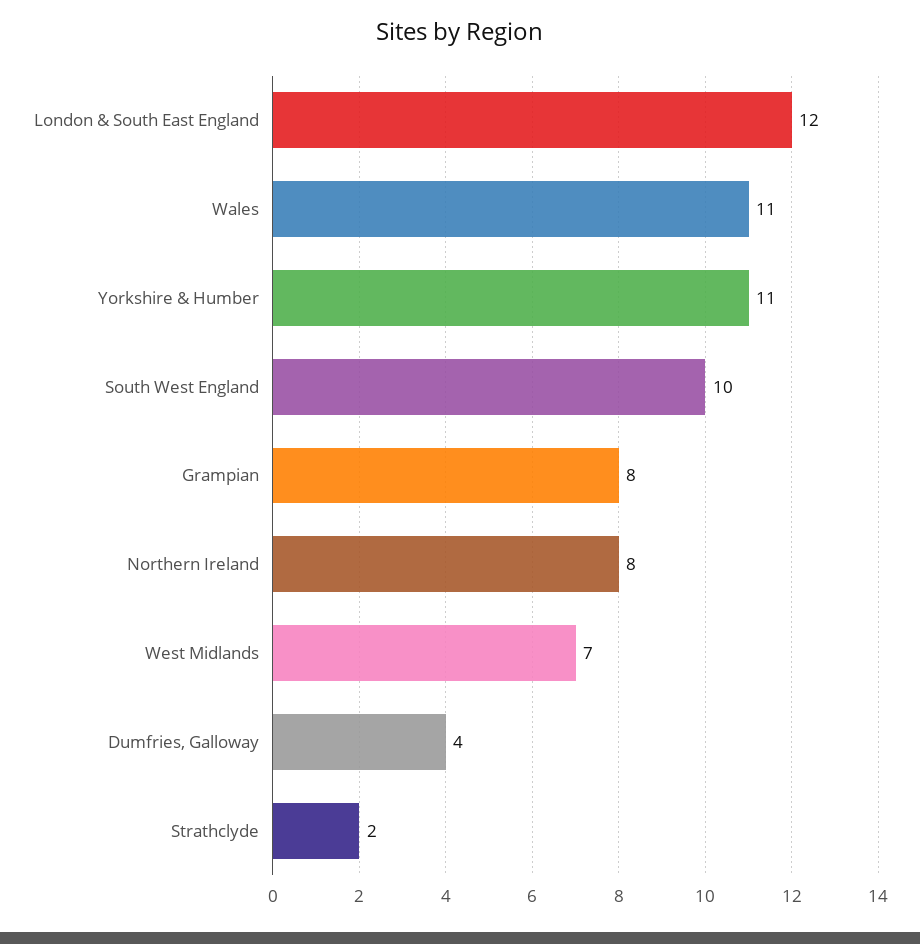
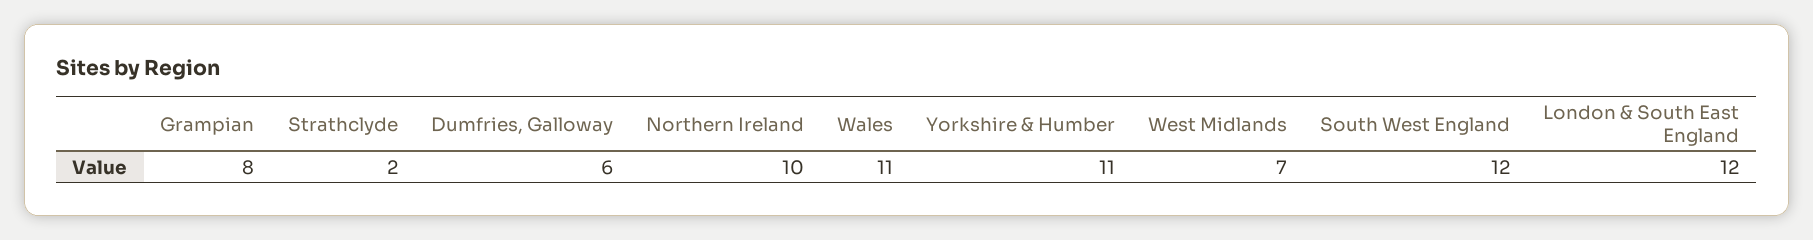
  {
    "London & South East England": 12,
    "Wales": 11,
    "Yorkshire & Humber": 11,
-   "South West England": 10,
+   "South West England": 12,
    "Grampian": 8,
-   "Northern Ireland": 8,
+   "Northern Ireland": 10,
    "West Midlands": 7,
-   "Dumfries, Galloway": 4,
+   "Dumfries, Galloway": 6,
    "Strathclyde": 2
  }

